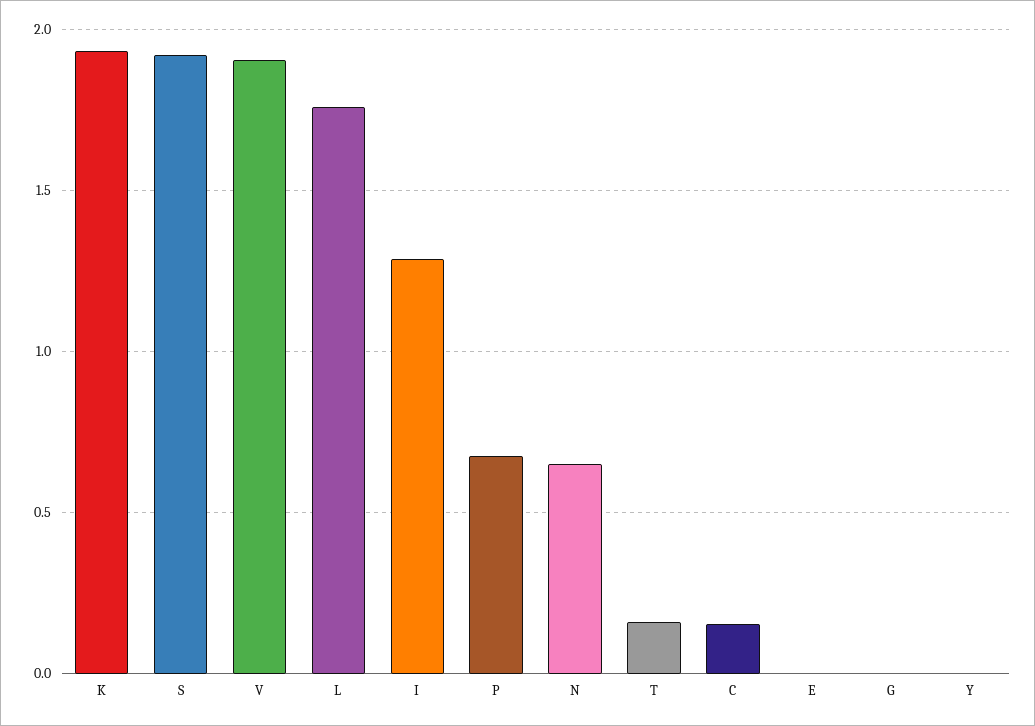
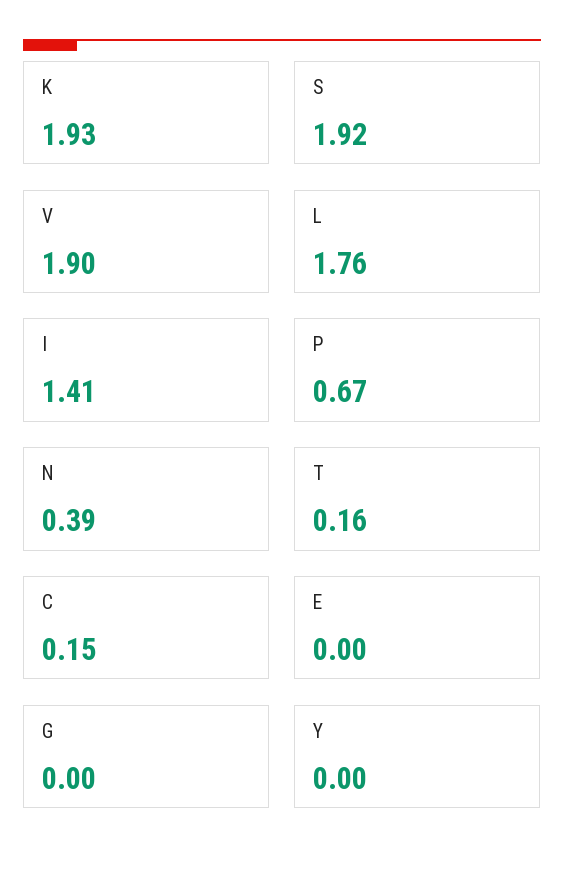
  {
    "K": 1.93,
    "S": 1.92,
    "V": 1.9,
    "L": 1.76,
-   "I": 1.3,
+   "I": 1.41,
    "P": 0.67,
-   "N": 0.65,
+   "N": 0.39,
    "T": 0.16,
    "C": 0.15,
    "E": 0,
    "G": 0,
    "Y": 0
  }

